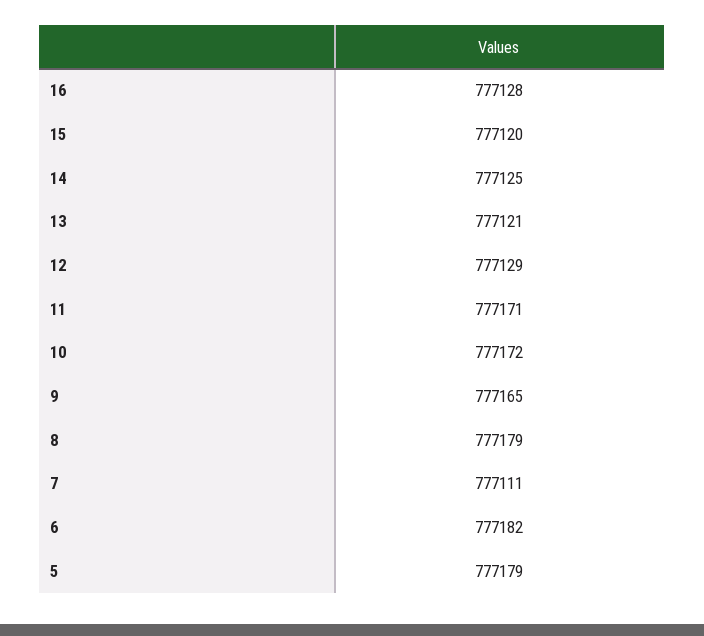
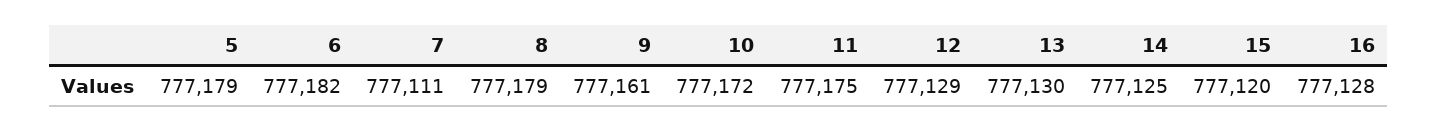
  {
    "16": 777128,
    "15": 777120,
    "14": 777125,
-   "13": 777121,
+   "13": 777130,
    "12": 777129,
-   "11": 777171,
+   "11": 777175,
    "10": 777172,
-   "9": 777165,
+   "9": 777161,
    "8": 777179,
    "7": 777111,
    "6": 777182,
    "5": 777179
  }

